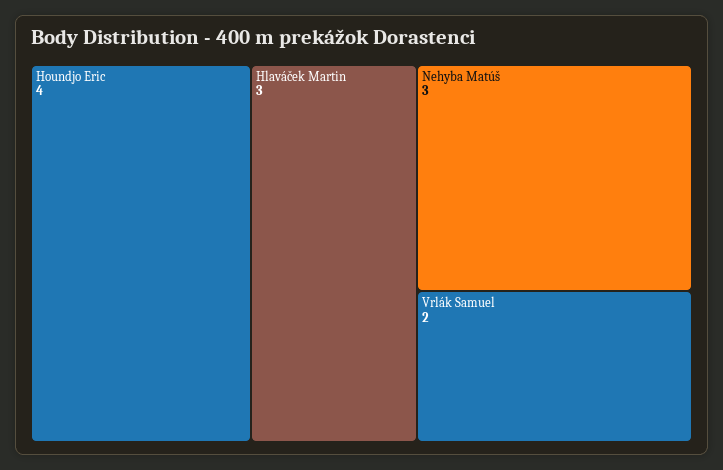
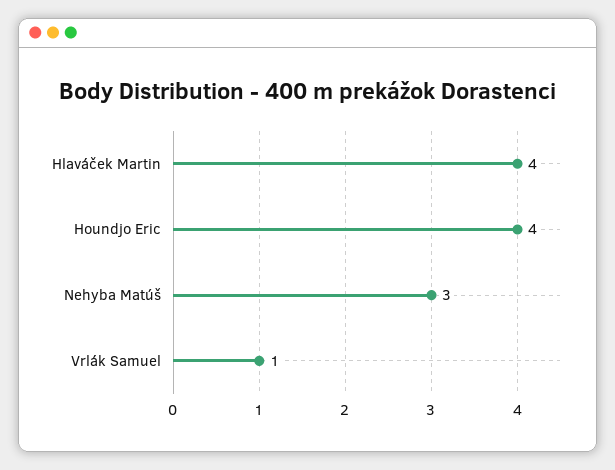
  {
    "Houndjo Eric": 4,
-   "Hlaváček Martin": 3,
+   "Hlaváček Martin": 4,
    "Nehyba Matúš": 3,
-   "Vrlák Samuel": 2
+   "Vrlák Samuel": 1
  }

